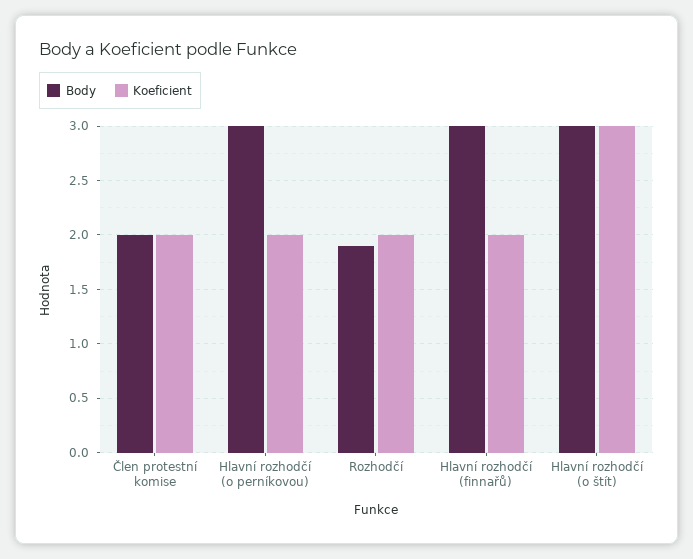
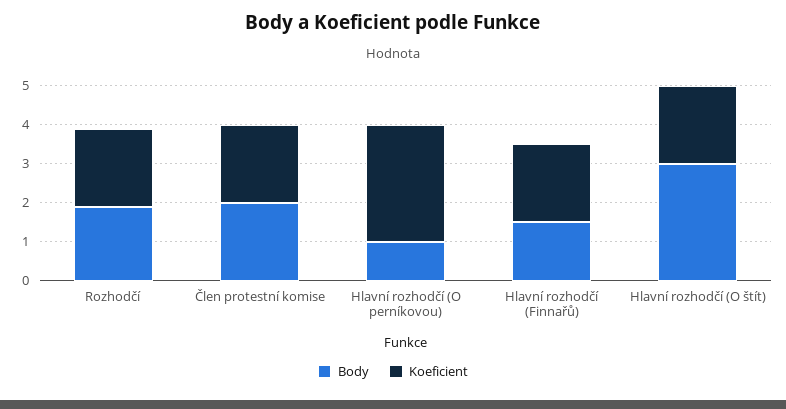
  {
    "Body": {
      "Člen protestní komise": 2,
-     "Hlavní rozhodčí (o perníkovou)": 3,
+     "Hlavní rozhodčí (o perníkovou)": 1,
      "Rozhodčí": 1.9,
-     "Hlavní rozhodčí (finnařů)": 3,
+     "Hlavní rozhodčí (finnařů)": 1.5,
      "Hlavní rozhodčí (o štít)": 3
    },
    "Koeficient": {
      "Člen protestní komise": 2,
-     "Hlavní rozhodčí (o perníkovou)": 2,
+     "Hlavní rozhodčí (o perníkovou)": 3,
      "Rozhodčí": 2,
      "Hlavní rozhodčí (finnařů)": 2,
-     "Hlavní rozhodčí (o štít)": 3
+     "Hlavní rozhodčí (o štít)": 2
    }
  }

